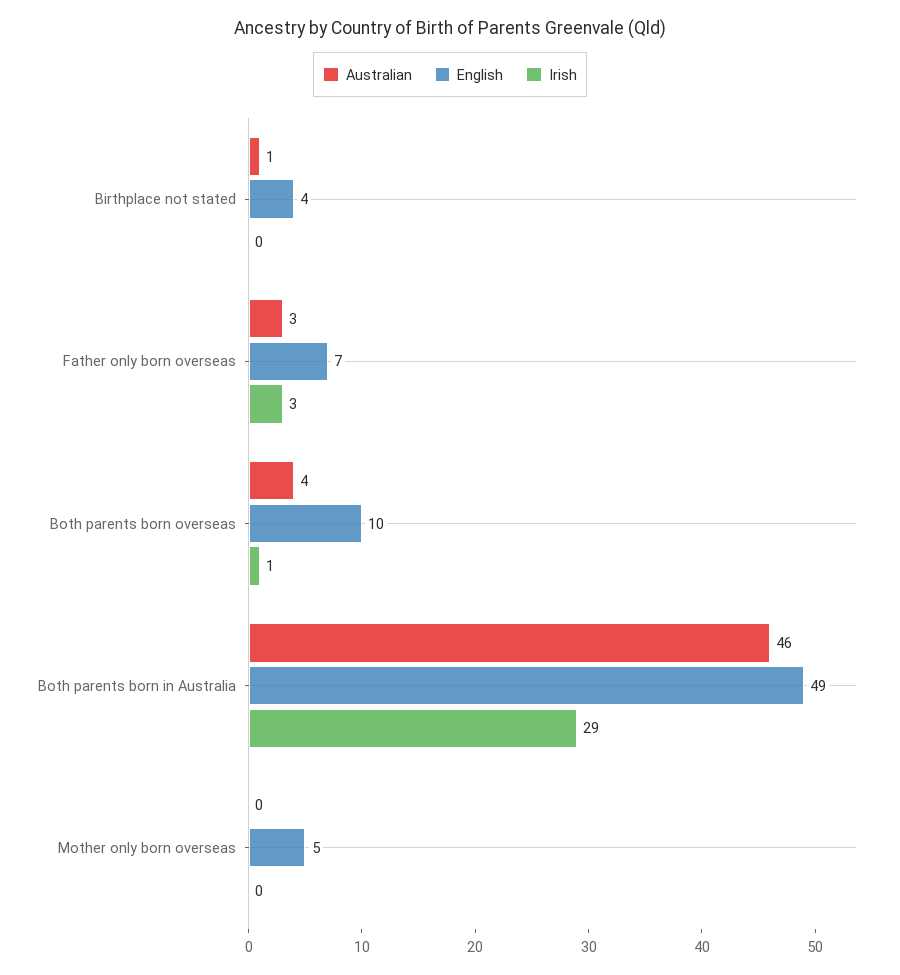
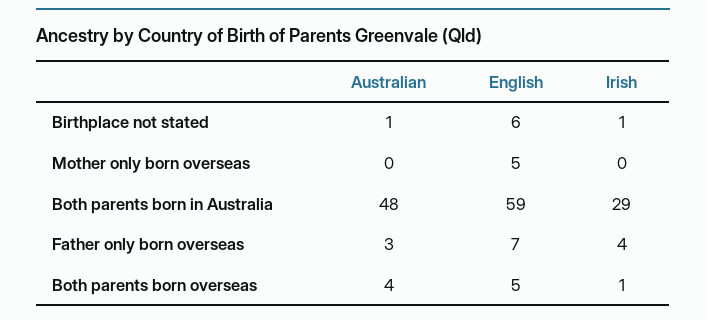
  {
    "Australian": {
      "Birthplace not stated": 1,
      "Father only born overseas": 3,
      "Both parents born overseas": 4,
-     "Both parents born in Australia": 46,
+     "Both parents born in Australia": 48,
      "Mother only born overseas": 0
    },
    "English": {
-     "Birthplace not stated": 4,
+     "Birthplace not stated": 6,
      "Father only born overseas": 7,
-     "Both parents born overseas": 10,
+     "Both parents born overseas": 5,
-     "Both parents born in Australia": 49,
+     "Both parents born in Australia": 59,
      "Mother only born overseas": 5
    },
    "Irish": {
-     "Birthplace not stated": 0,
+     "Birthplace not stated": 1,
-     "Father only born overseas": 3,
+     "Father only born overseas": 4,
      "Both parents born overseas": 1,
      "Both parents born in Australia": 29,
      "Mother only born overseas": 0
    }
  }

